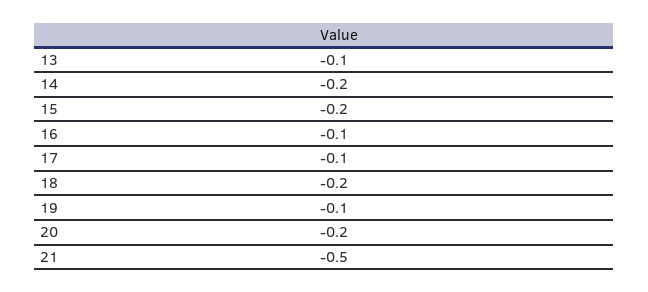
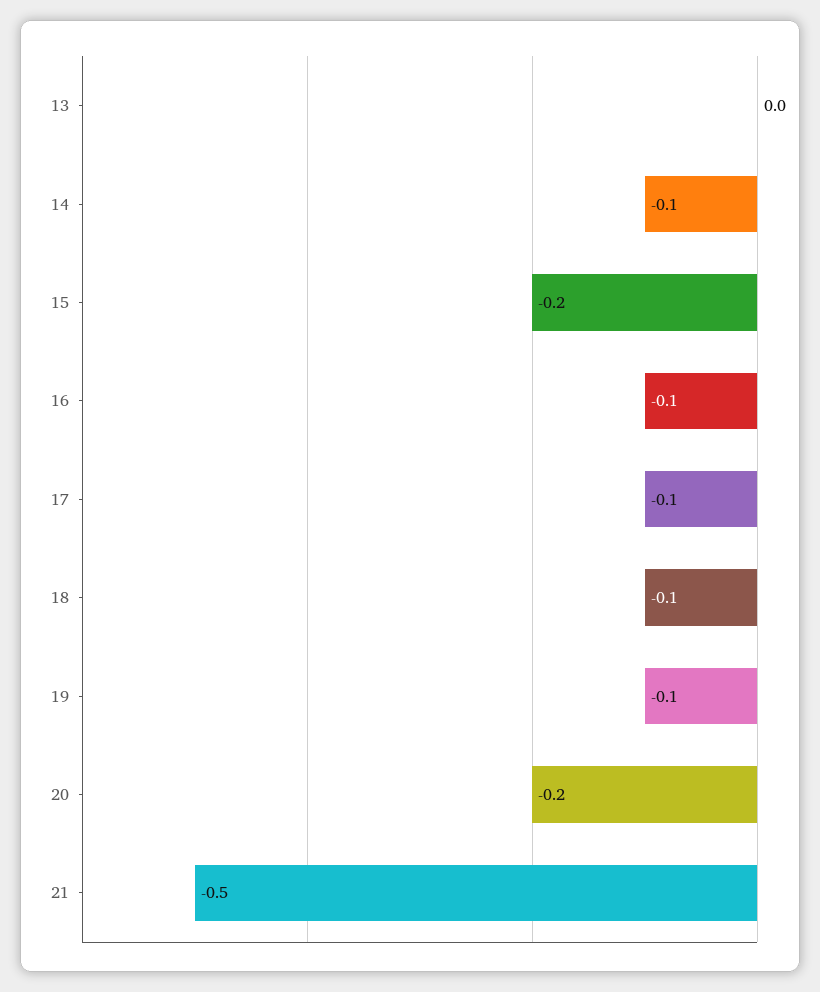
  {
-   "13": -0.1,
+   "13": 0,
-   "14": -0.2,
+   "14": -0.1,
    "15": -0.2,
    "16": -0.1,
    "17": -0.1,
-   "18": -0.2,
+   "18": -0.1,
    "19": -0.1,
    "20": -0.2,
    "21": -0.5
  }

